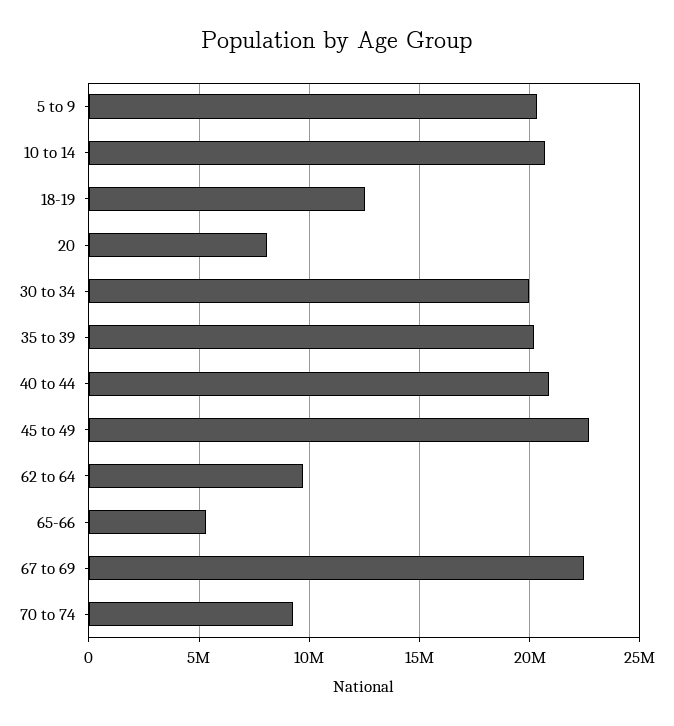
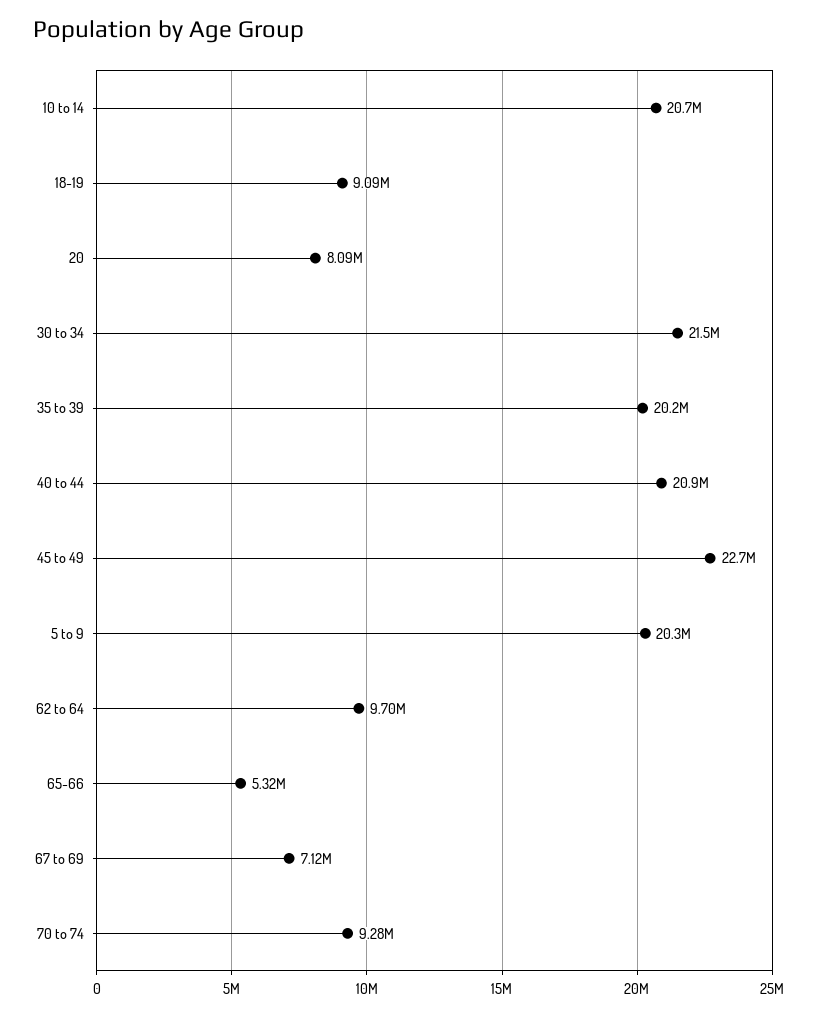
  {
    "5 to 9": 20300000,
    "10 to 14": 20700000,
-   "18-19": 12500000,
+   "18-19": 9090000,
    "20": 8090000,
-   "30 to 34": 20000000,
+   "30 to 34": 21500000,
    "35 to 39": 20200000,
    "40 to 44": 20900000,
    "45 to 49": 22700000,
    "62 to 64": 9700000,
    "65-66": 5320000,
-   "67 to 69": 22500000,
+   "67 to 69": 7120000,
    "70 to 74": 9280000
  }

